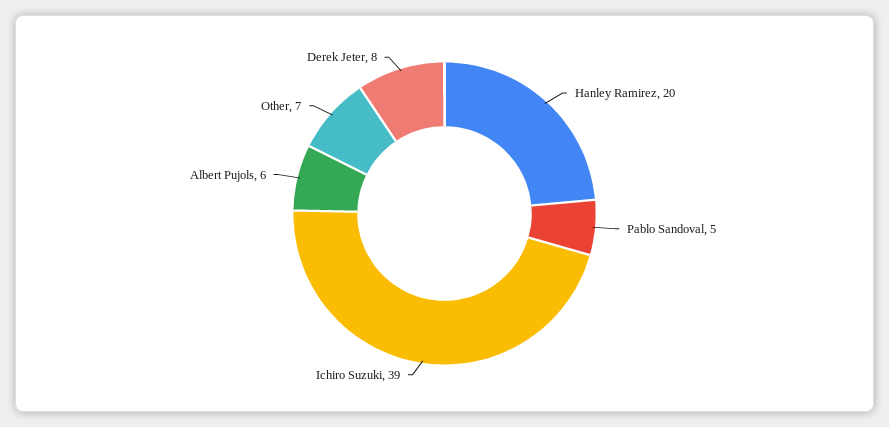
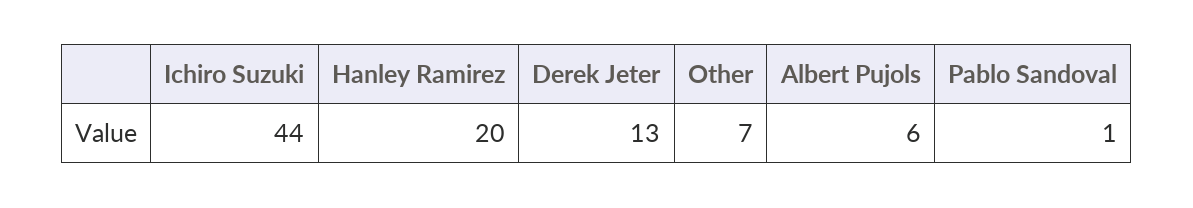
  {
    "Hanley Ramirez": 20,
-   "Pablo Sandoval": 5,
+   "Pablo Sandoval": 1,
-   "Ichiro Suzuki": 39,
+   "Ichiro Suzuki": 44,
    "Albert Pujols": 6,
    "Other": 7,
-   "Derek Jeter": 8
+   "Derek Jeter": 13
  }

